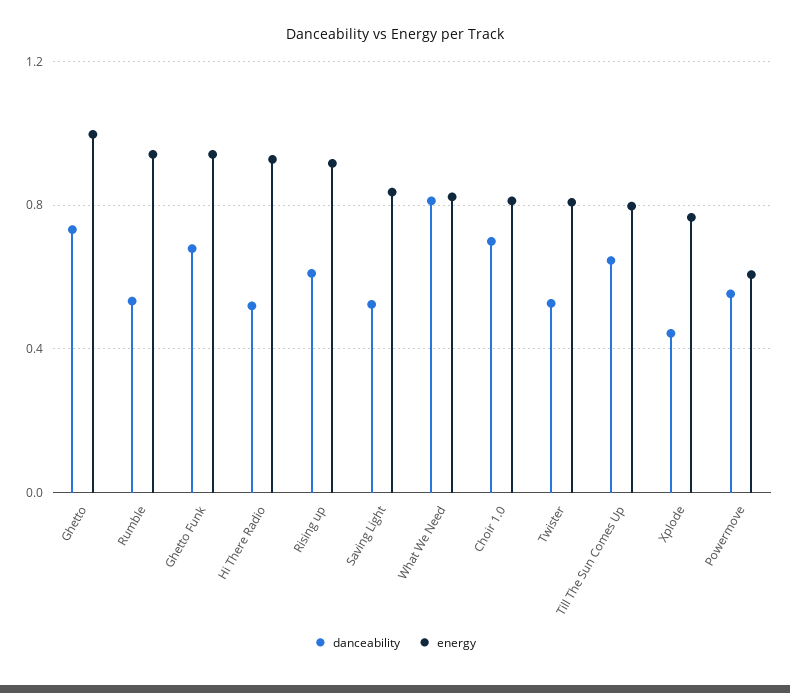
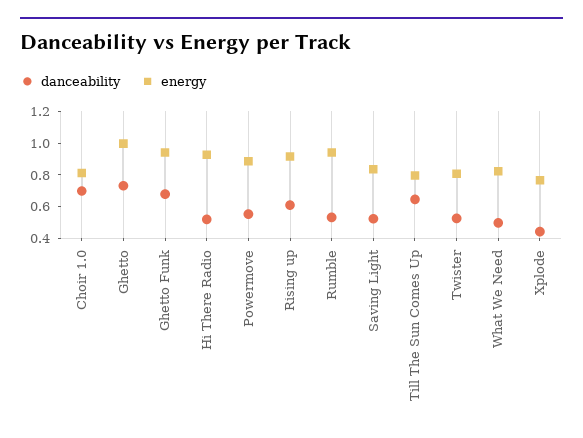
  {
    "danceability": {
      "Ghetto": 0.75,
      "Rumble": 0.55,
      "Ghetto Funk": 0.7,
      "Hi There Radio": 0.5,
      "Rising up": 0.6,
      "Saving Light": 0.5,
-     "What We Need": 0.8,
+     "What We Need": 0.5,
      "Choir 1.0": 0.7,
      "Twister": 0.55,
      "Till The Sun Comes Up": 0.65,
      "Xplode": 0.45,
      "Powermove": 0.55
    },
    "energy": {
      "Ghetto": 1,
      "Rumble": 0.95,
      "Ghetto Funk": 0.95,
      "Hi There Radio": 0.95,
      "Rising up": 0.9,
      "Saving Light": 0.85,
      "What We Need": 0.8,
      "Choir 1.0": 0.8,
      "Twister": 0.8,
      "Till The Sun Comes Up": 0.8,
      "Xplode": 0.75,
-     "Powermove": 0.6
+     "Powermove": 0.9
    }
  }

